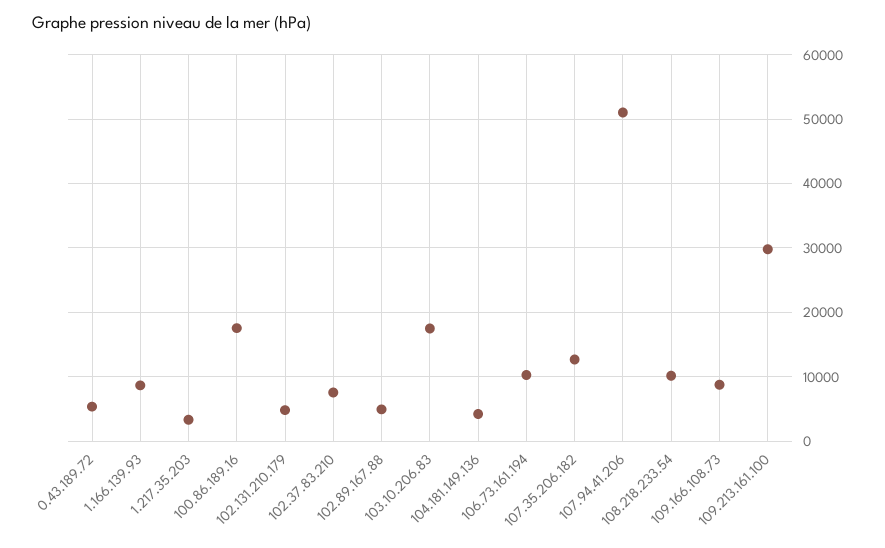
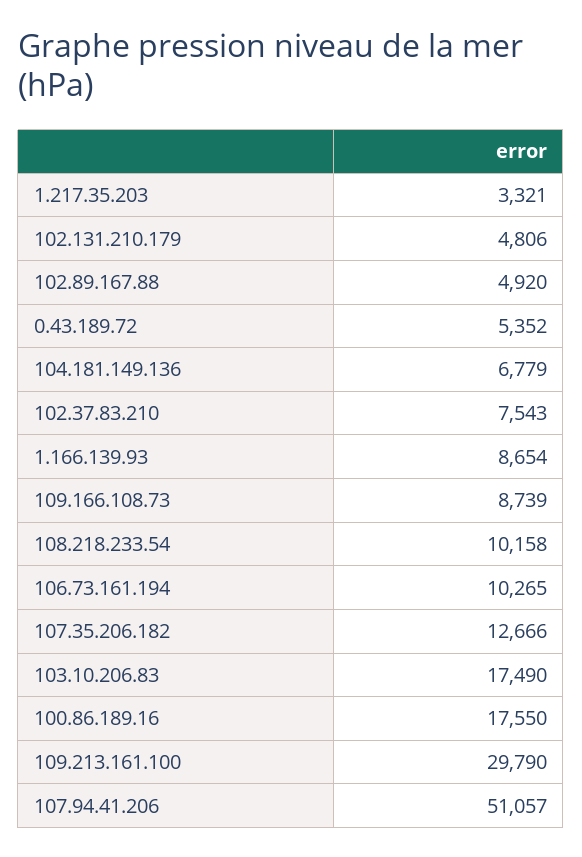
  {
    "0.43.189.72": 5352,
    "1.166.139.93": 8654,
    "1.217.35.203": 3321,
    "100.86.189.16": 17550,
    "102.131.210.179": 4806,
    "102.37.83.210": 7543,
    "102.89.167.88": 4920,
    "103.10.206.83": 17490,
-   "104.181.149.136": 4000,
+   "104.181.149.136": 6779,
    "106.73.161.194": 10265,
    "107.35.206.182": 12666,
    "107.94.41.206": 51057,
    "108.218.233.54": 10158,
    "109.166.108.73": 8739,
    "109.213.161.100": 29790
  }

